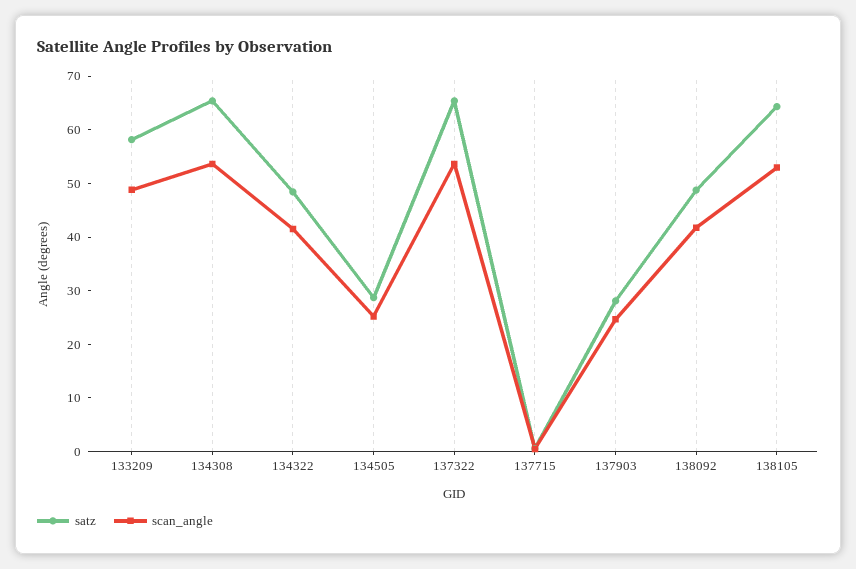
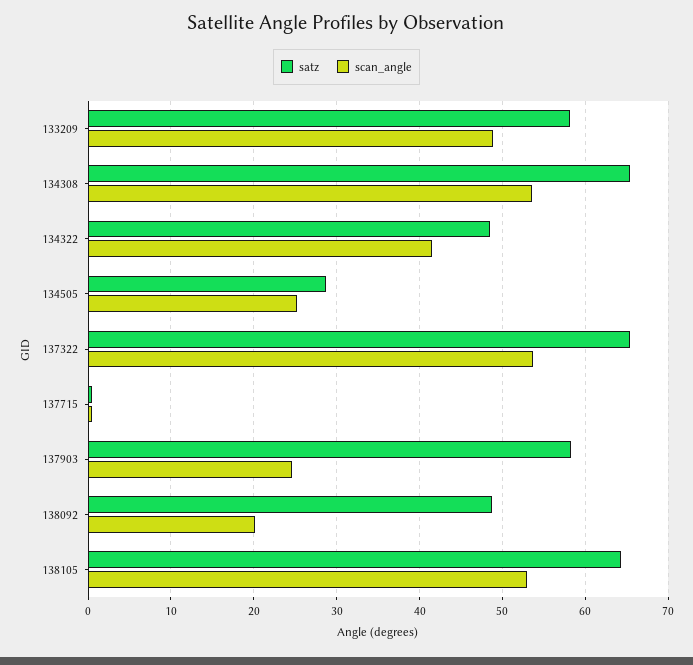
  {
    "satz": {
      "133209": 58,
      "134308": 65,
      "134322": 48,
      "134505": 29,
      "137322": 65,
      "137715": 1,
-     "137903": 28,
+     "137903": 58,
      "138092": 49,
      "138105": 64
    },
    "scan_angle": {
      "133209": 49,
      "134308": 54,
      "134322": 42,
      "134505": 25,
      "137322": 54,
      "137715": 0,
      "137903": 25,
-     "138092": 42,
+     "138092": 20,
      "138105": 53
    }
  }

